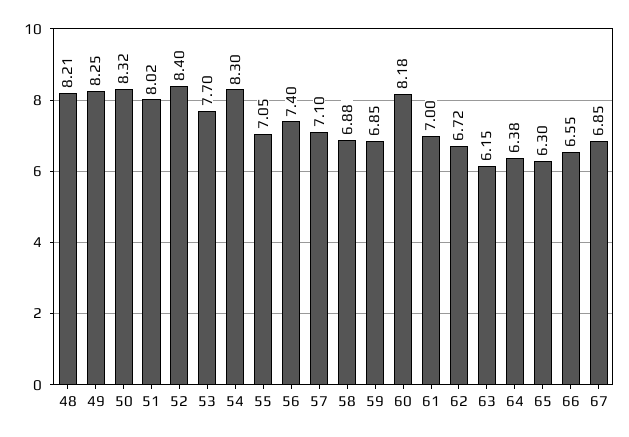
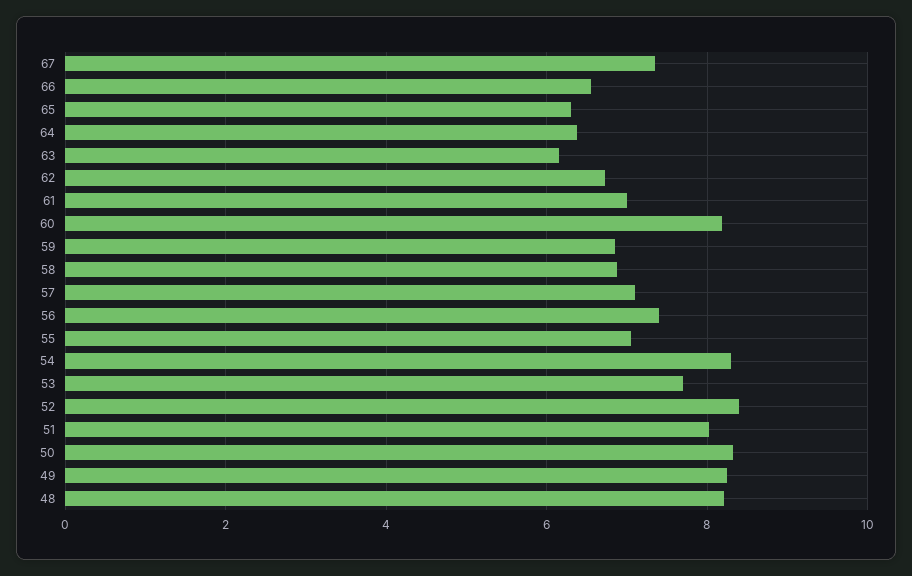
  {
    "48": 8.21,
    "49": 8.25,
    "50": 8.32,
    "51": 8.02,
    "52": 8.4,
    "53": 7.7,
    "54": 8.3,
    "55": 7.05,
    "56": 7.4,
    "57": 7.1,
    "58": 6.88,
    "59": 6.85,
    "60": 8.18,
    "61": 7,
    "62": 6.72,
    "63": 6.15,
    "64": 6.38,
    "65": 6.3,
    "66": 6.55,
-   "67": 6.85
+   "67": 7.4
  }

